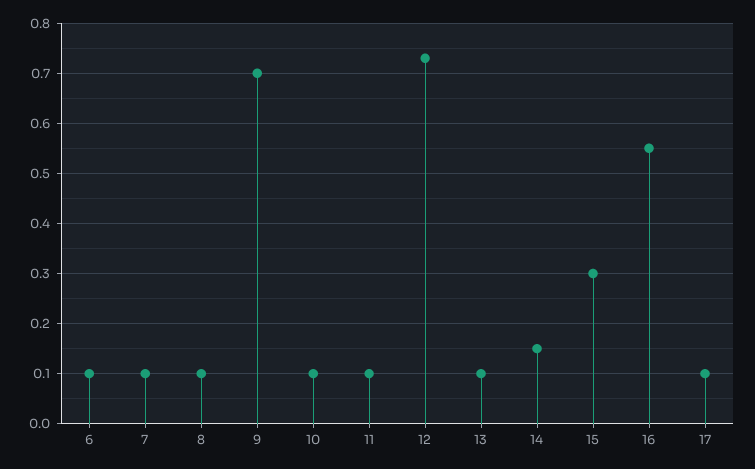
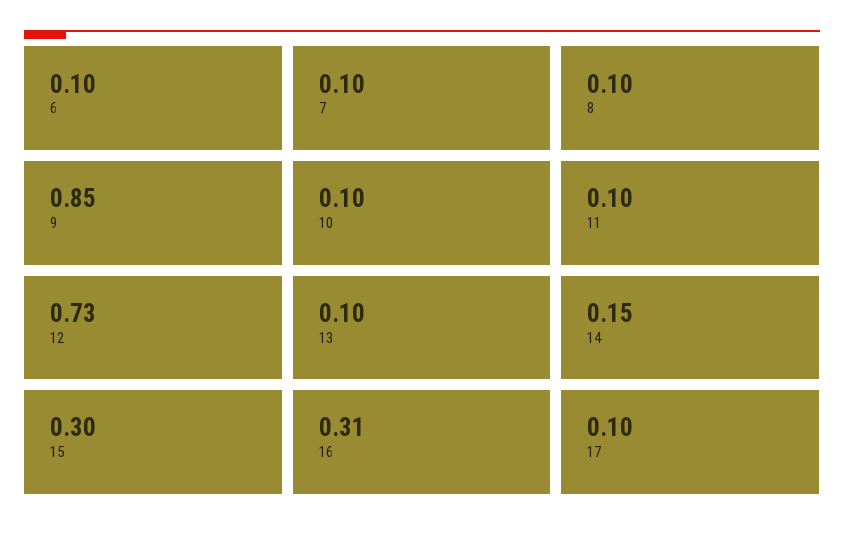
  {
    "6": 0.1,
    "7": 0.1,
    "8": 0.1,
-   "9": 0.7,
+   "9": 0.85,
    "10": 0.1,
    "11": 0.1,
    "12": 0.73,
    "13": 0.1,
    "14": 0.15,
    "15": 0.3,
-   "16": 0.55,
+   "16": 0.31,
    "17": 0.1
  }

